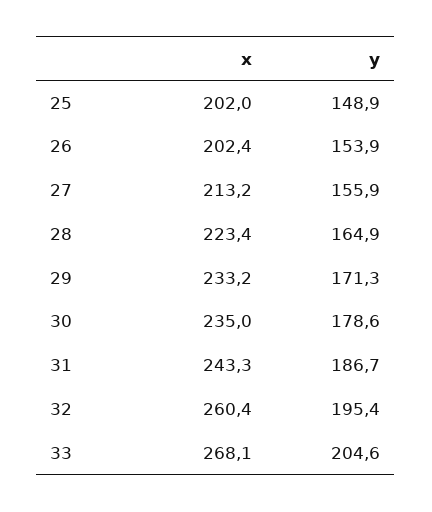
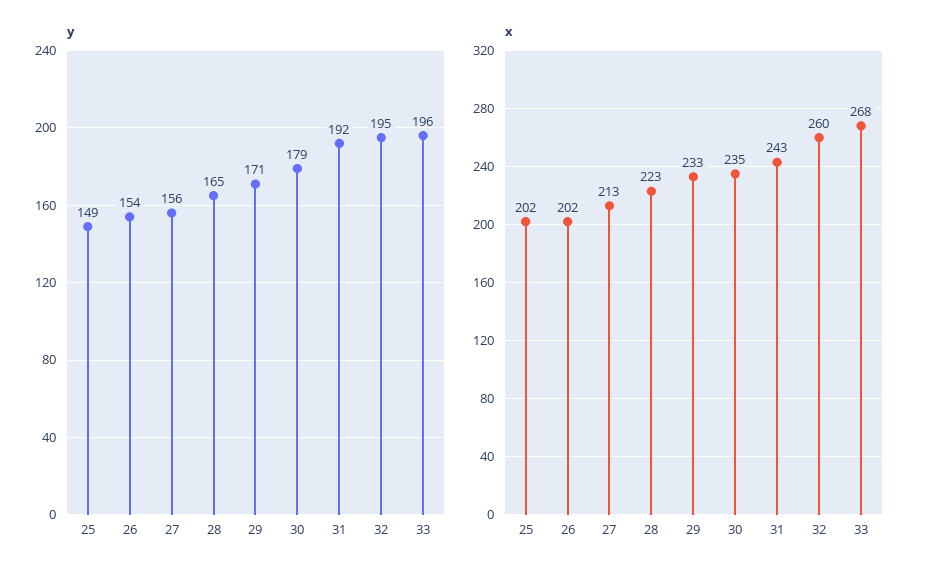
  {
    "x": {
      "25": 202,
      "26": 202.4,
      "27": 213.2,
      "28": 223.4,
      "29": 233.2,
      "30": 235,
      "31": 243.3,
      "32": 260.4,
      "33": 268.1
    },
    "y": {
      "25": 148.9,
      "26": 153.9,
      "27": 155.9,
      "28": 164.9,
      "29": 171.3,
      "30": 178.6,
-     "31": 186.7,
+     "31": 192,
      "32": 195.4,
-     "33": 204.6
+     "33": 196
    }
  }

